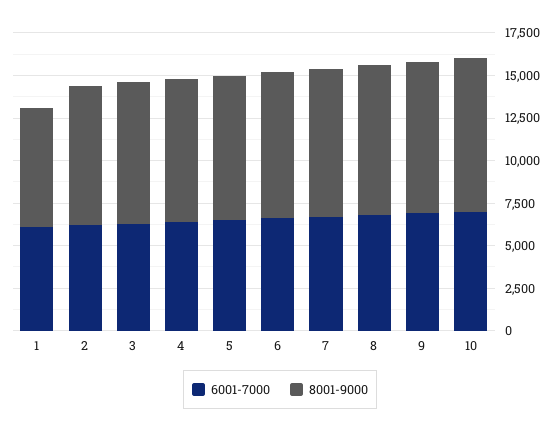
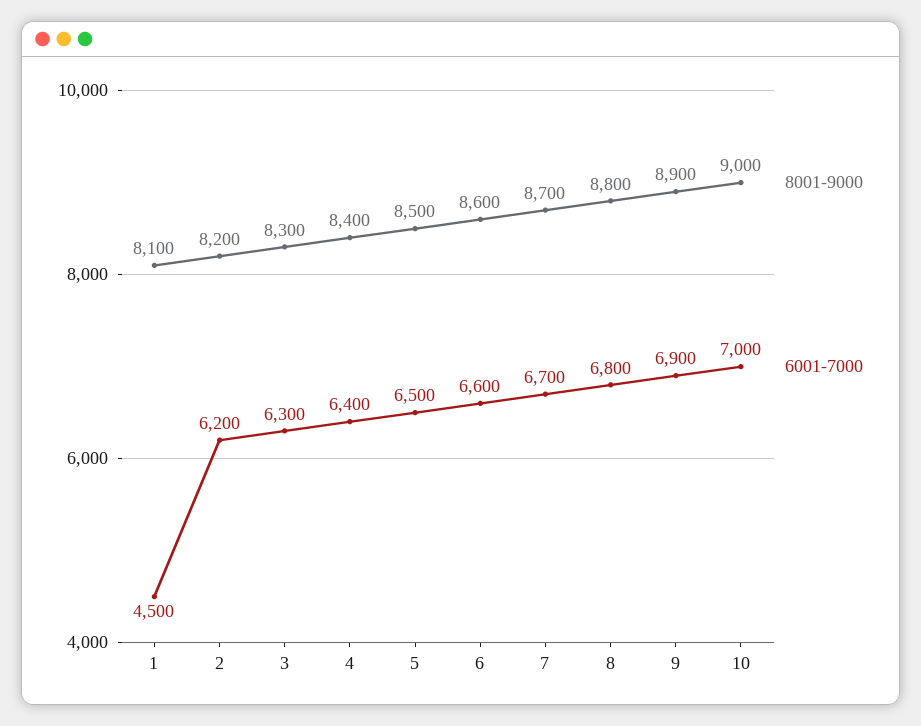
  {
    "6001-7000": {
-     "1": 6000,
+     "1": 4500,
      "2": 6200,
      "3": 6300,
      "4": 6400,
      "5": 6500,
      "6": 6600,
      "7": 6700,
      "8": 6800,
      "9": 6900,
      "10": 7000
    },
    "8001-9000": {
-     "1": 7000,
+     "1": 8100,
      "2": 8200,
      "3": 8300,
      "4": 8400,
      "5": 8500,
      "6": 8600,
      "7": 8700,
      "8": 8800,
      "9": 8900,
      "10": 9000
    }
  }

